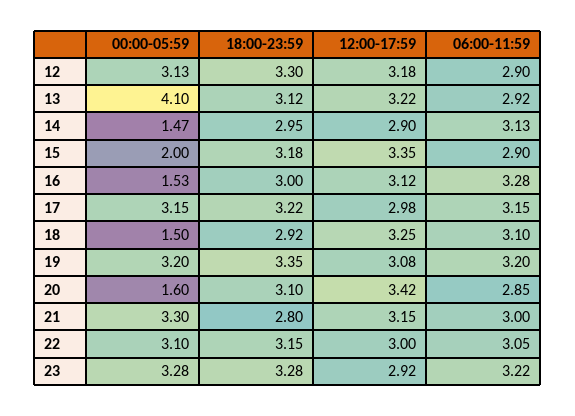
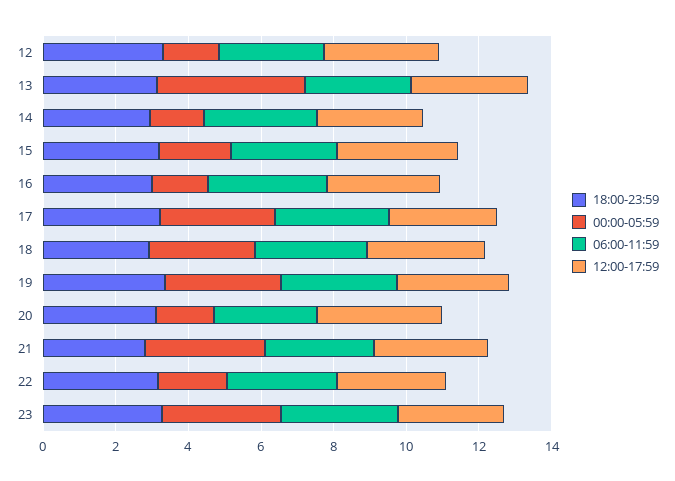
  {
    "00:00-05:59": {
-     "12": 3.13,
+     "12": 1.5,
      "13": 4.1,
      "14": 1.47,
      "15": 2,
      "16": 1.53,
      "17": 3.15,
-     "18": 1.5,
+     "18": 3,
      "19": 3.2,
      "20": 1.6,
      "21": 3.3,
-     "22": 3.1,
+     "22": 2,
      "23": 3.28
    },
    "18:00-23:59": {
      "12": 3.3,
      "13": 3.12,
      "14": 2.95,
      "15": 3.18,
      "16": 3,
      "17": 3.22,
      "18": 2.92,
      "19": 3.35,
      "20": 3.1,
      "21": 2.8,
      "22": 3.15,
      "23": 3.28
    },
    "12:00-17:59": {
      "12": 3.18,
      "13": 3.22,
      "14": 2.9,
      "15": 3.35,
      "16": 3.12,
      "17": 2.98,
      "18": 3.25,
      "19": 3.08,
      "20": 3.42,
      "21": 3.15,
      "22": 3,
      "23": 2.92
    },
    "06:00-11:59": {
      "12": 2.9,
      "13": 2.92,
      "14": 3.13,
      "15": 2.9,
      "16": 3.28,
      "17": 3.15,
      "18": 3.1,
      "19": 3.2,
      "20": 2.85,
      "21": 3,
      "22": 3.05,
      "23": 3.22
    }
  }

